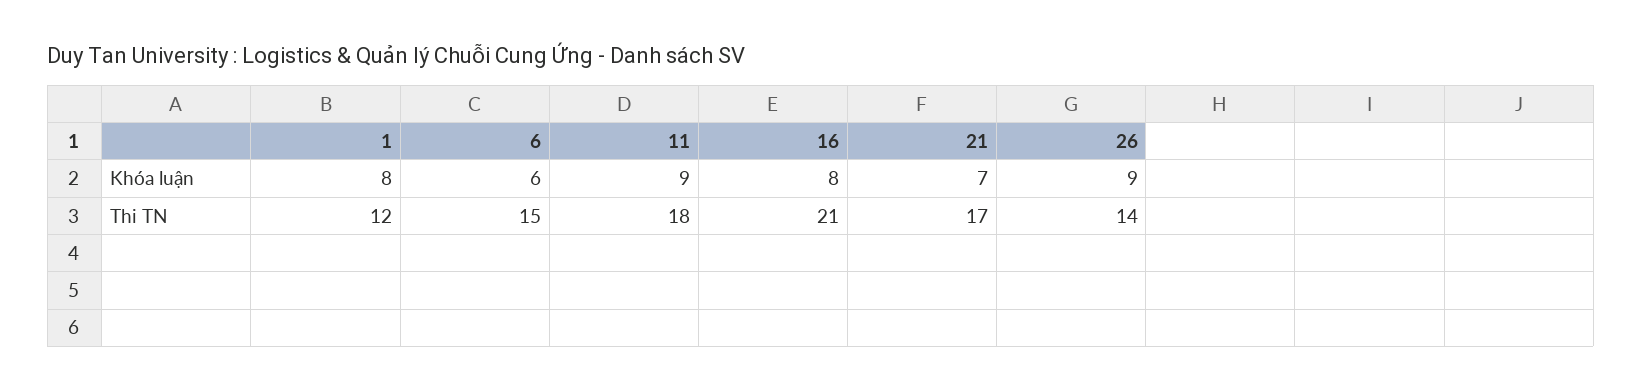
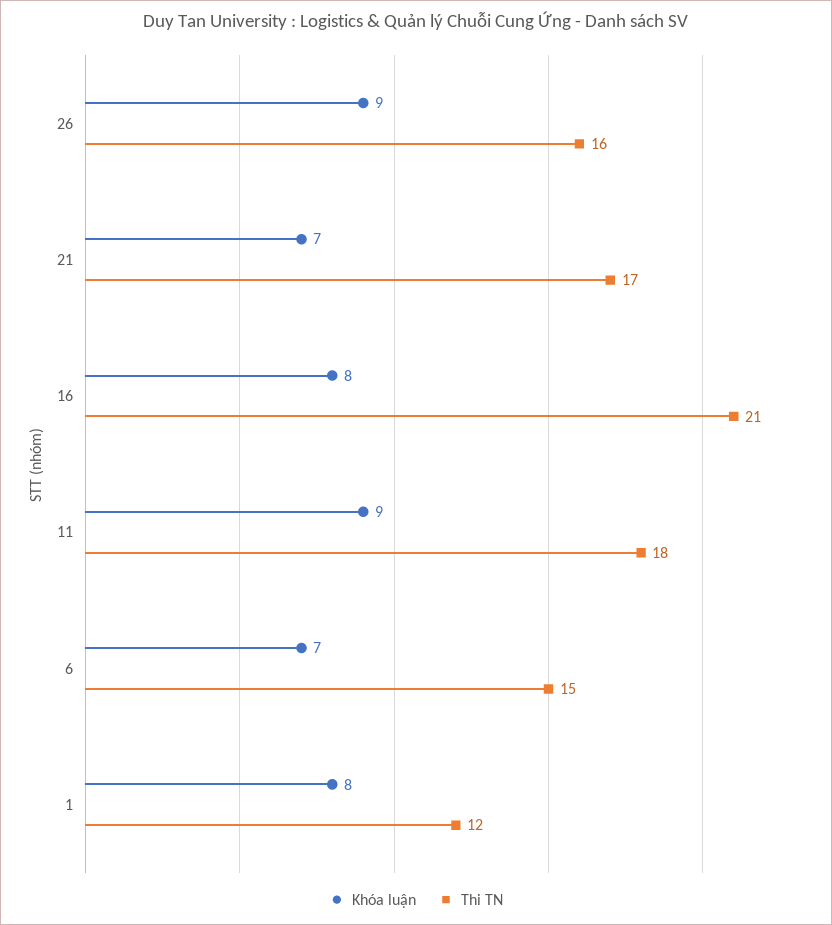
  {
    "Khóa luận": {
      "1": 8,
-     "6": 6,
+     "6": 7,
      "11": 9,
      "16": 8,
      "21": 7,
      "26": 9
    },
    "Thi TN": {
      "1": 12,
      "6": 15,
      "11": 18,
      "16": 21,
      "21": 17,
-     "26": 14
+     "26": 16
    }
  }

